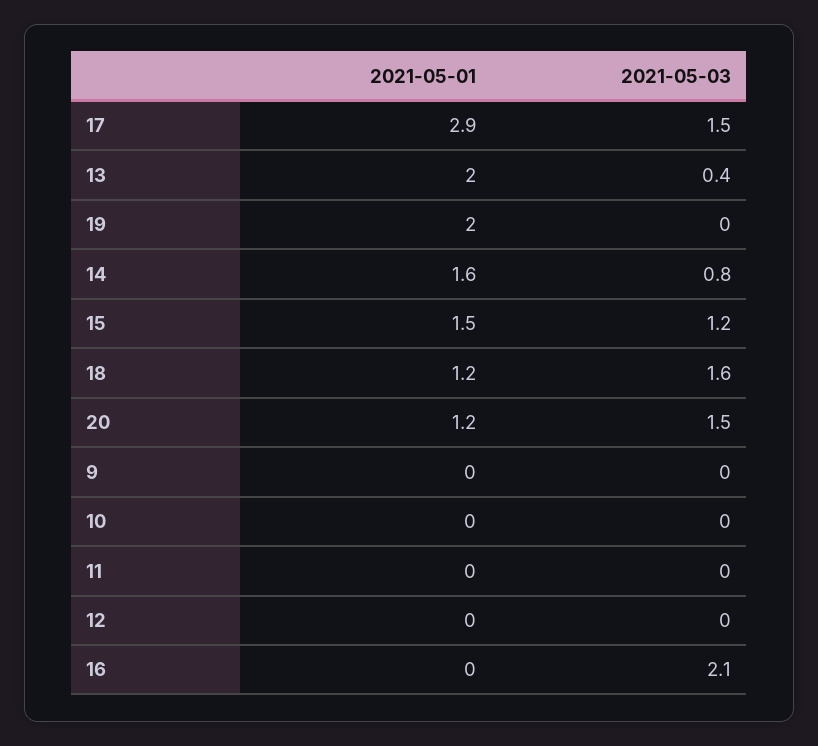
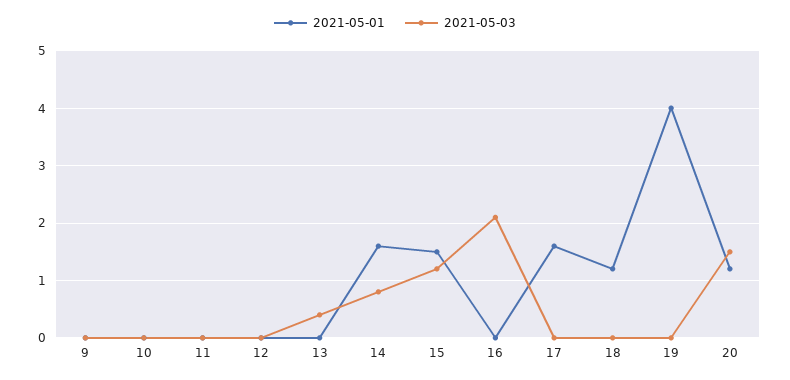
  {
    "2021-05-01": {
-     "17": 2.9,
+     "17": 1.5,
-     "13": 2,
+     "13": 0,
-     "19": 2,
+     "19": 4,
      "14": 1.6,
      "15": 1.5,
      "18": 1.2,
      "20": 1.2,
      "9": 0,
      "10": 0,
      "11": 0,
      "12": 0,
      "16": 0
    },
    "2021-05-03": {
-     "17": 1.5,
+     "17": 0,
      "13": 0.4,
      "19": 0,
      "14": 0.8,
      "15": 1.2,
-     "18": 1.6,
+     "18": 0,
      "20": 1.5,
      "9": 0,
      "10": 0,
      "11": 0,
      "12": 0,
      "16": 2.1
    }
  }

